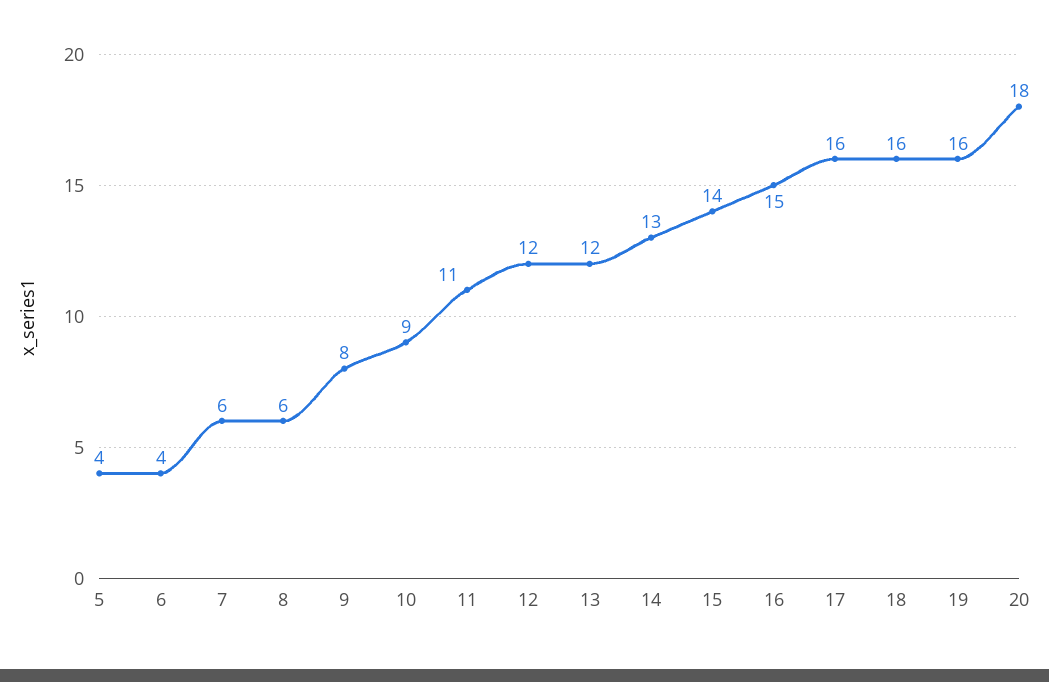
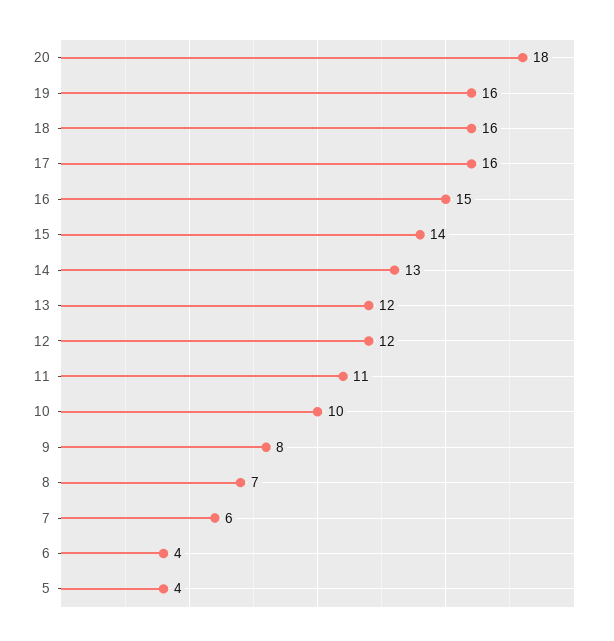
  {
    "5": 4,
    "6": 4,
    "7": 6,
-   "8": 6,
+   "8": 7,
    "9": 8,
-   "10": 9,
+   "10": 10,
    "11": 11,
    "12": 12,
    "13": 12,
    "14": 13,
    "15": 14,
    "16": 15,
    "17": 16,
    "18": 16,
    "19": 16,
    "20": 18
  }

